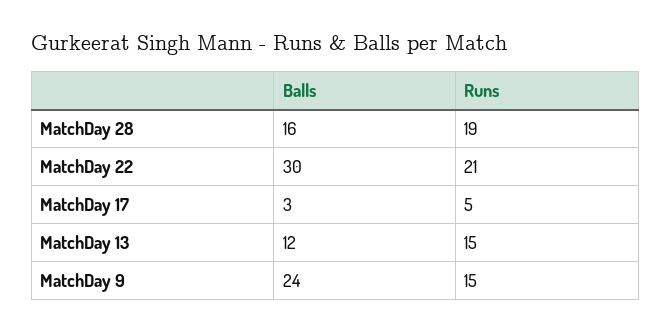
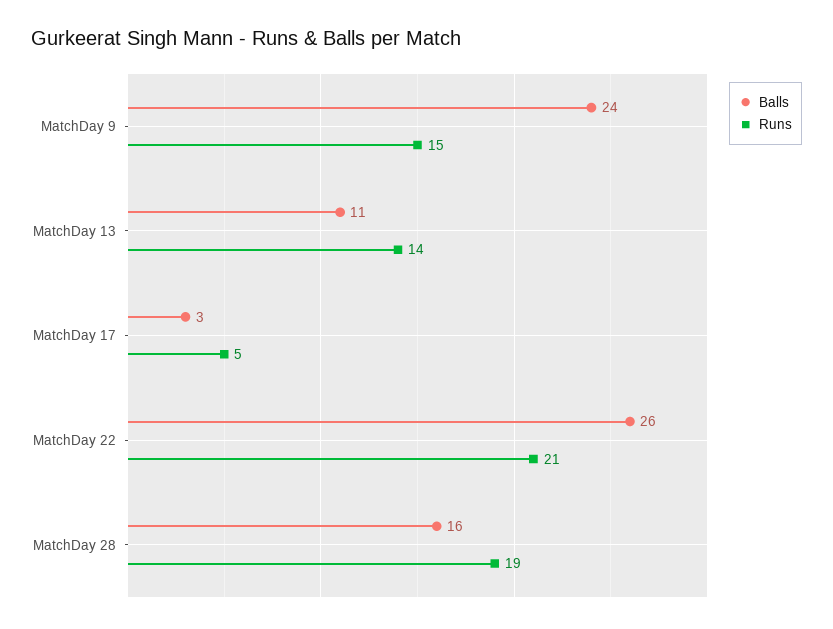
  {
    "Balls": {
      "MatchDay 28": 16,
-     "MatchDay 22": 30,
+     "MatchDay 22": 26,
      "MatchDay 17": 3,
-     "MatchDay 13": 12,
+     "MatchDay 13": 11,
      "MatchDay 9": 24
    },
    "Runs": {
      "MatchDay 28": 19,
      "MatchDay 22": 21,
      "MatchDay 17": 5,
-     "MatchDay 13": 15,
+     "MatchDay 13": 14,
      "MatchDay 9": 15
    }
  }

